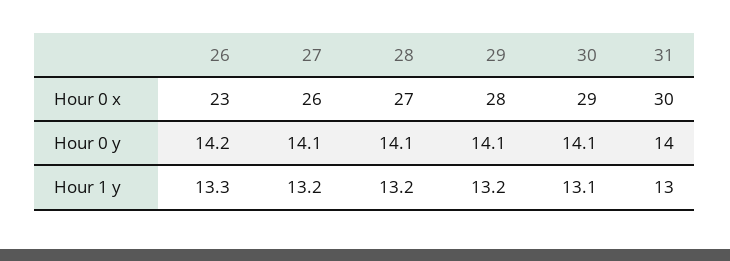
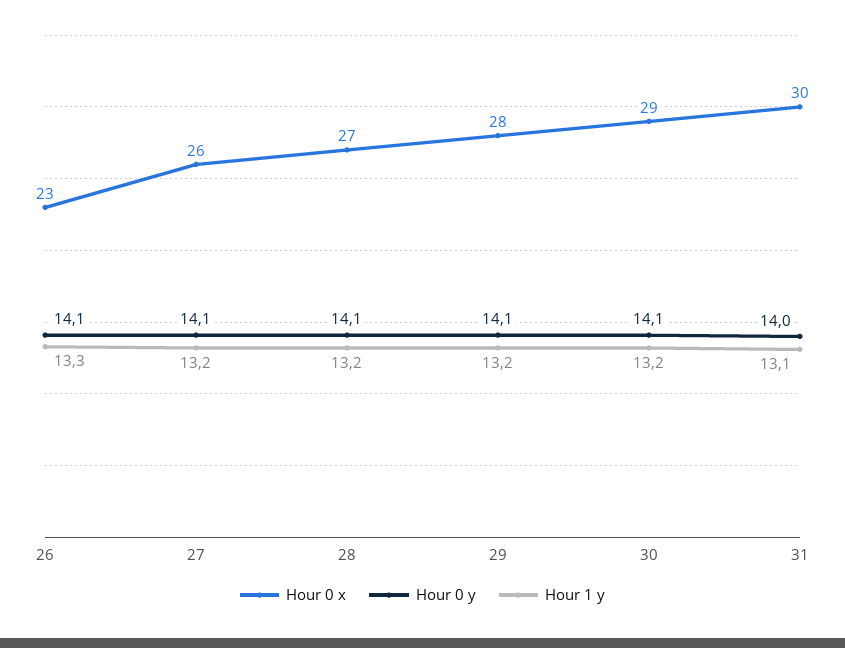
  {
    "Hour 0 x": {
      "26": 23,
      "27": 26,
      "28": 27,
      "29": 28,
      "30": 29,
      "31": 30
    },
    "Hour 0 y": {
-     "26": 14.2,
+     "26": 14.1,
      "27": 14.1,
      "28": 14.1,
      "29": 14.1,
      "30": 14.1,
      "31": 14
    },
    "Hour 1 y": {
      "26": 13.3,
      "27": 13.2,
      "28": 13.2,
      "29": 13.2,
-     "30": 13.1,
+     "30": 13.2,
-     "31": 13
+     "31": 13.1
    }
  }

